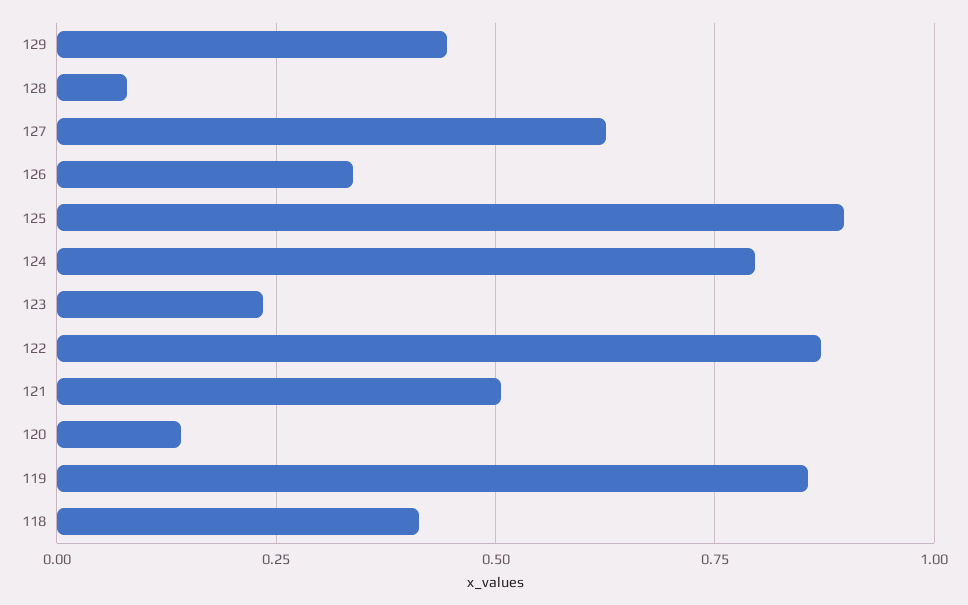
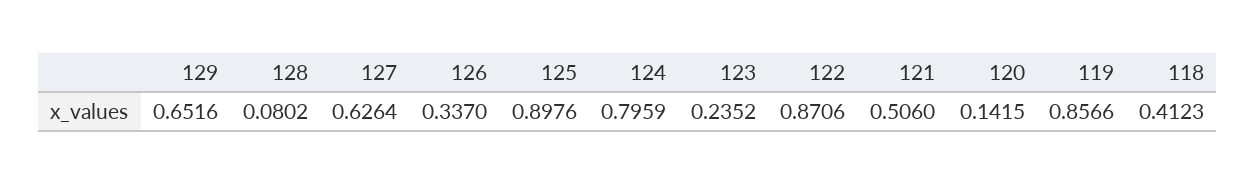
  {
-   "129": 0.45,
+   "129": 0.6516,
    "128": 0.0802,
    "127": 0.6264,
    "126": 0.337,
    "125": 0.8976,
    "124": 0.7959,
    "123": 0.2352,
    "122": 0.8706,
    "121": 0.506,
    "120": 0.1415,
    "119": 0.8566,
    "118": 0.4123
  }

